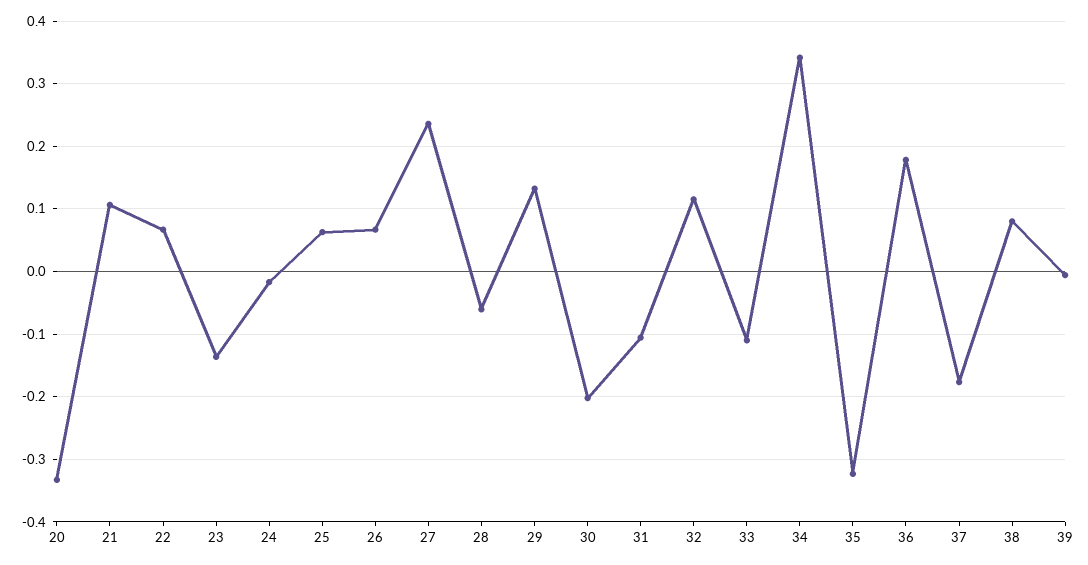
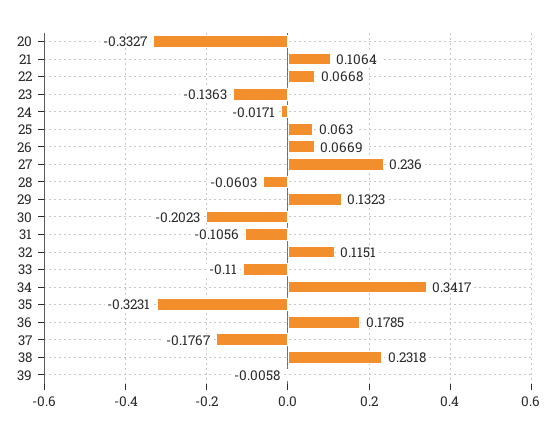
  {
    "20": -0.3327,
    "21": 0.1064,
    "22": 0.0668,
    "23": -0.1363,
    "24": -0.0171,
    "25": 0.063,
    "26": 0.0669,
    "27": 0.236,
    "28": -0.0603,
    "29": 0.1323,
    "30": -0.2023,
    "31": -0.1056,
    "32": 0.1151,
    "33": -0.11,
    "34": 0.3417,
    "35": -0.3231,
    "36": 0.1785,
    "37": -0.1767,
-   "38": 0.08,
+   "38": 0.2318,
    "39": -0.0058
  }

